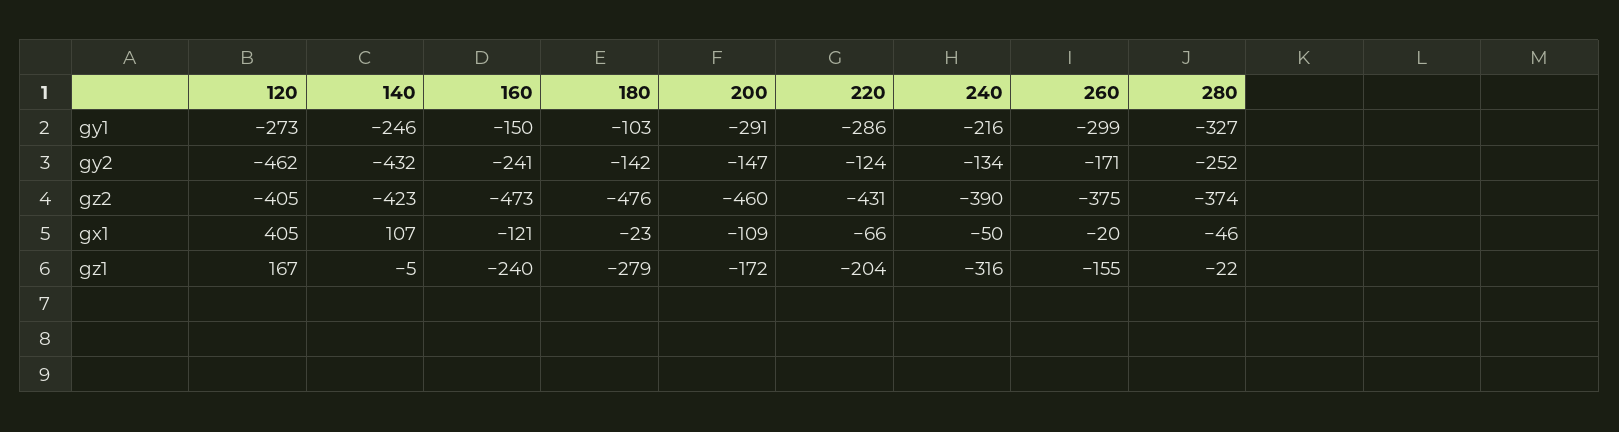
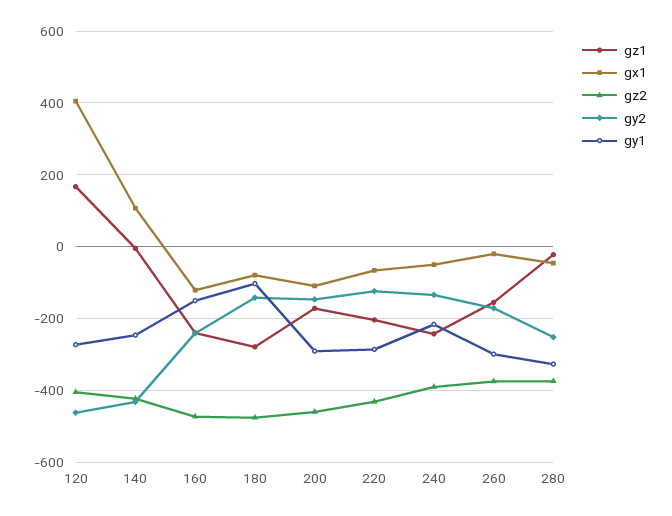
  {
    "gy1": {
      "120": -273,
      "140": -246,
      "160": -150,
      "180": -103,
      "200": -291,
      "220": -286,
      "240": -216,
      "260": -299,
      "280": -327
    },
    "gy2": {
      "120": -462,
      "140": -432,
      "160": -241,
      "180": -142,
      "200": -147,
      "220": -124,
      "240": -134,
      "260": -171,
      "280": -252
    },
    "gz2": {
      "120": -405,
      "140": -423,
      "160": -473,
      "180": -476,
      "200": -460,
      "220": -431,
      "240": -390,
      "260": -375,
      "280": -374
    },
    "gx1": {
      "120": 405,
      "140": 107,
      "160": -121,
-     "180": -23,
+     "180": -80,
      "200": -109,
      "220": -66,
      "240": -50,
      "260": -20,
      "280": -46
    },
    "gz1": {
      "120": 167,
      "140": -5,
      "160": -240,
      "180": -279,
      "200": -172,
      "220": -204,
-     "240": -316,
+     "240": -240,
      "260": -155,
      "280": -22
    }
  }

